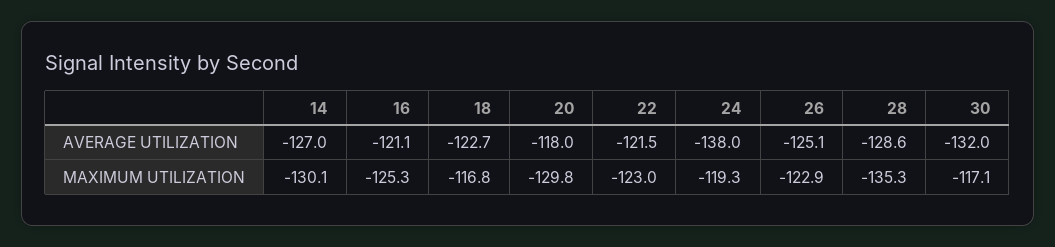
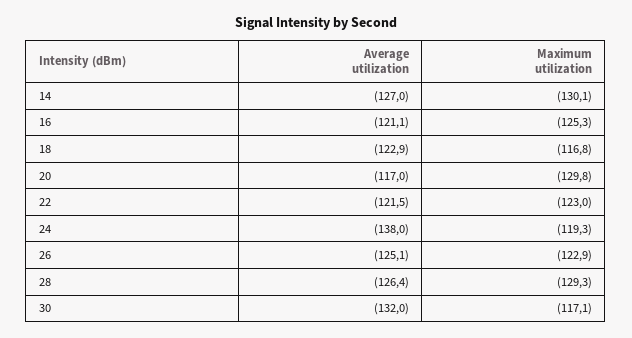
  {
    "14": {
      "AVERAGE UTILIZATION": -127,
      "MAXIMUM UTILIZATION": -130.1
    },
    "16": {
      "AVERAGE UTILIZATION": -121.1,
      "MAXIMUM UTILIZATION": -125.3
    },
    "18": {
-     "AVERAGE UTILIZATION": -122.7,
+     "AVERAGE UTILIZATION": -122.9,
      "MAXIMUM UTILIZATION": -116.8
    },
    "20": {
-     "AVERAGE UTILIZATION": -118,
+     "AVERAGE UTILIZATION": -117,
      "MAXIMUM UTILIZATION": -129.8
    },
    "22": {
      "AVERAGE UTILIZATION": -121.5,
      "MAXIMUM UTILIZATION": -123
    },
    "24": {
      "AVERAGE UTILIZATION": -138,
      "MAXIMUM UTILIZATION": -119.3
    },
    "26": {
      "AVERAGE UTILIZATION": -125.1,
      "MAXIMUM UTILIZATION": -122.9
    },
    "28": {
-     "AVERAGE UTILIZATION": -128.6,
+     "AVERAGE UTILIZATION": -126.4,
-     "MAXIMUM UTILIZATION": -135.3
+     "MAXIMUM UTILIZATION": -129.3
    },
    "30": {
      "AVERAGE UTILIZATION": -132,
      "MAXIMUM UTILIZATION": -117.1
    }
  }

